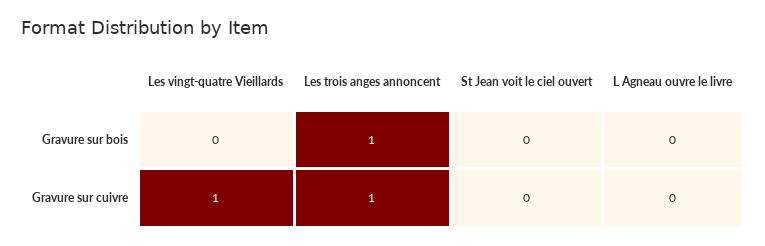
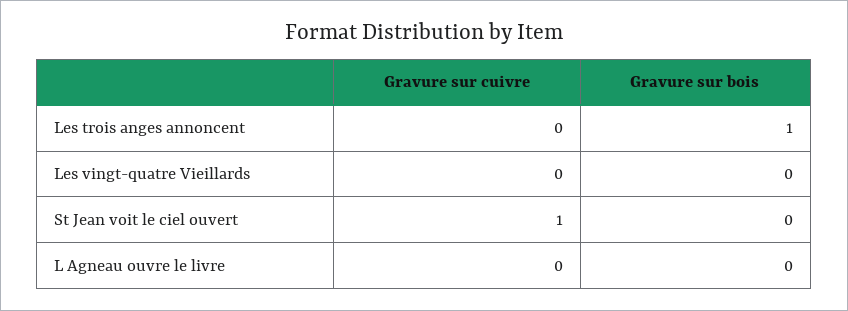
  {
    "Les vingt-quatre Vieillards": {
      "Gravure sur bois": 0,
-     "Gravure sur cuivre": 1
+     "Gravure sur cuivre": 0
    },
    "Les trois anges annoncent": {
      "Gravure sur bois": 1,
-     "Gravure sur cuivre": 1
+     "Gravure sur cuivre": 0
    },
    "St Jean voit le ciel ouvert": {
      "Gravure sur bois": 0,
-     "Gravure sur cuivre": 0
+     "Gravure sur cuivre": 1
    },
    "L Agneau ouvre le livre": {
      "Gravure sur bois": 0,
      "Gravure sur cuivre": 0
    }
  }

